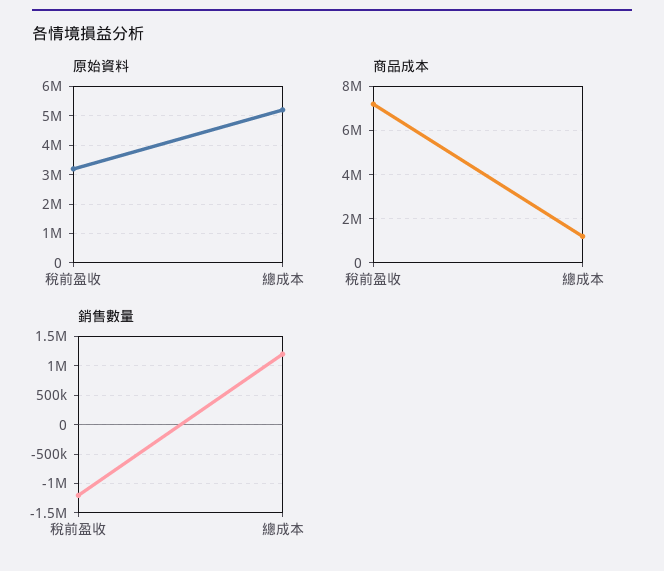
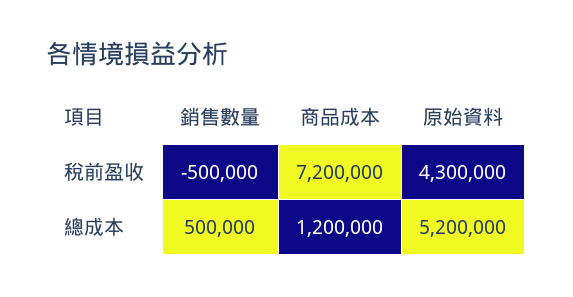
  {
    "原始資料": {
-     "稅前盈收": 3250000,
+     "稅前盈收": 4300000,
      "總成本": 5200000
    },
    "商品成本": {
      "稅前盈收": 7200000,
      "總成本": 1200000
    },
    "銷售數量": {
-     "稅前盈收": -1250000,
+     "稅前盈收": -500000,
-     "總成本": 1250000
+     "總成本": 500000
    }
  }

